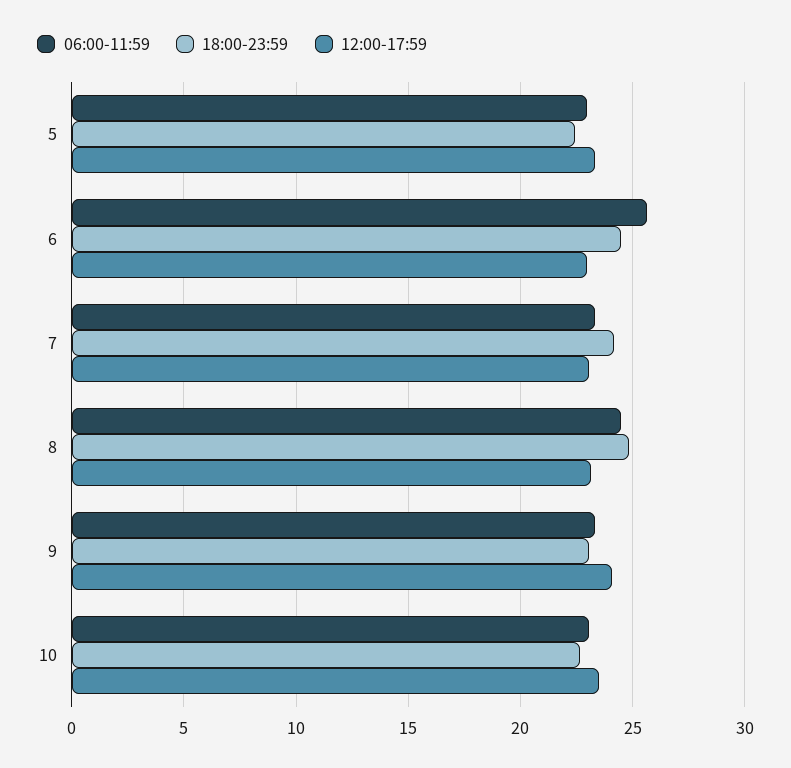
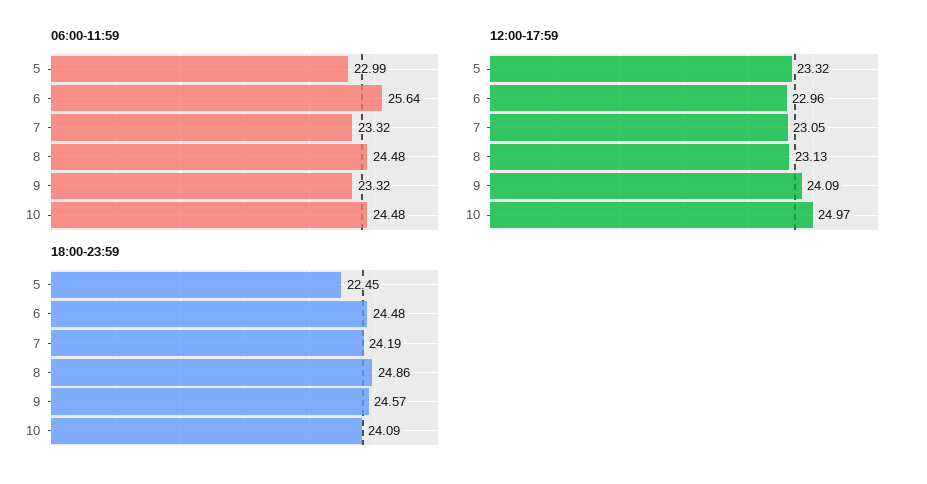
  {
    "06:00-11:59": {
      "5": 22.99,
      "6": 25.64,
      "7": 23.32,
      "8": 24.48,
      "9": 23.32,
-     "10": 23
+     "10": 24.48
    },
    "18:00-23:59": {
      "5": 22.45,
      "6": 24.48,
      "7": 24.19,
      "8": 24.86,
-     "9": 23,
+     "9": 24.57,
-     "10": 22.5
+     "10": 24.09
    },
    "12:00-17:59": {
      "5": 23.32,
      "6": 22.96,
      "7": 23.05,
      "8": 23.13,
      "9": 24.09,
-     "10": 23.5
+     "10": 24.97
    }
  }

